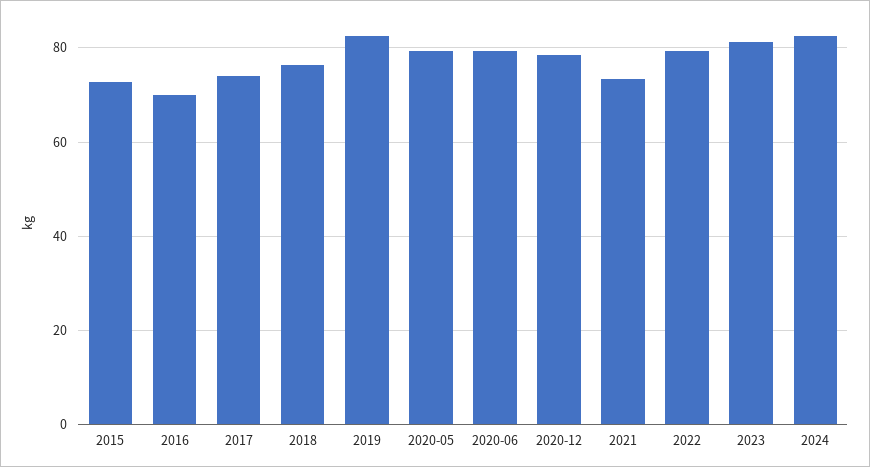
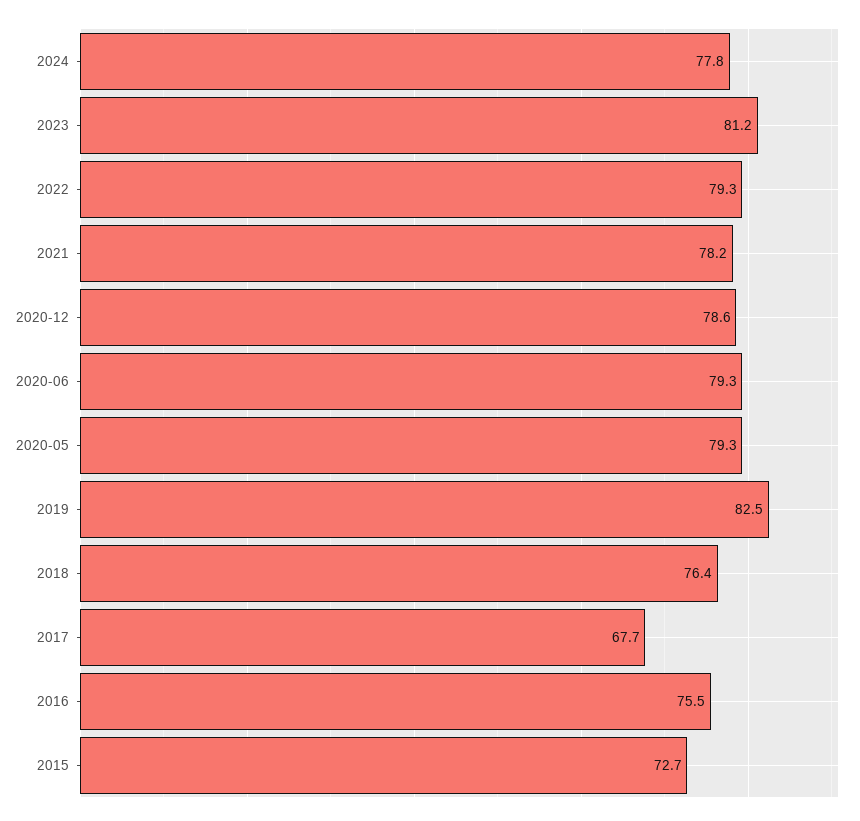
  {
    "2015": 72.7,
-   "2016": 70,
+   "2016": 75.5,
-   "2017": 74,
+   "2017": 67.7,
    "2018": 76.4,
    "2019": 82.5,
    "2020-05": 79.3,
    "2020-06": 79.3,
    "2020-12": 78.6,
-   "2021": 74,
+   "2021": 78.2,
    "2022": 79.3,
    "2023": 81.2,
-   "2024": 82
+   "2024": 77.8
  }

